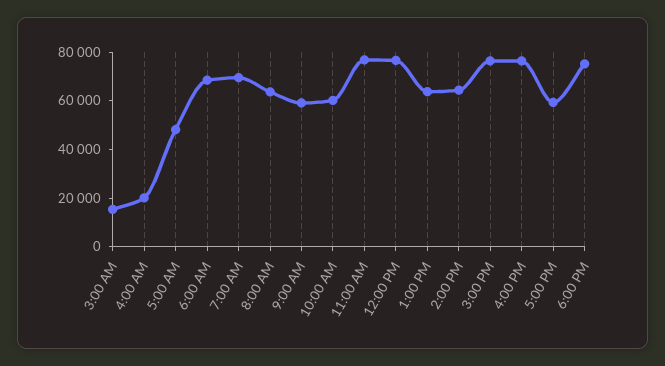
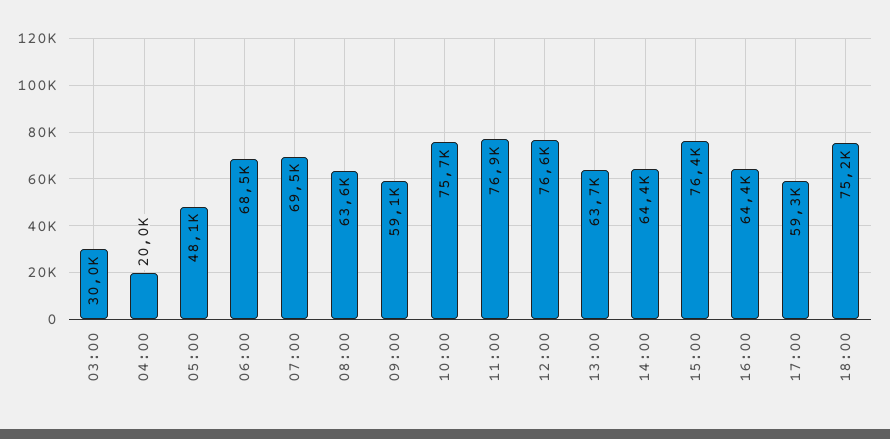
  {
-   "3:00 AM": 15000,
+   "3:00 AM": 30000,
    "4:00 AM": 20000,
    "5:00 AM": 48100,
    "6:00 AM": 68500,
    "7:00 AM": 69500,
    "8:00 AM": 63600,
    "9:00 AM": 59100,
-   "10:00 AM": 60000,
+   "10:00 AM": 75700,
    "11:00 AM": 76900,
    "12:00 PM": 76600,
    "1:00 PM": 63700,
    "2:00 PM": 64400,
    "3:00 PM": 76400,
-   "4:00 PM": 75000,
+   "4:00 PM": 64400,
    "5:00 PM": 59300,
    "6:00 PM": 75200
  }

